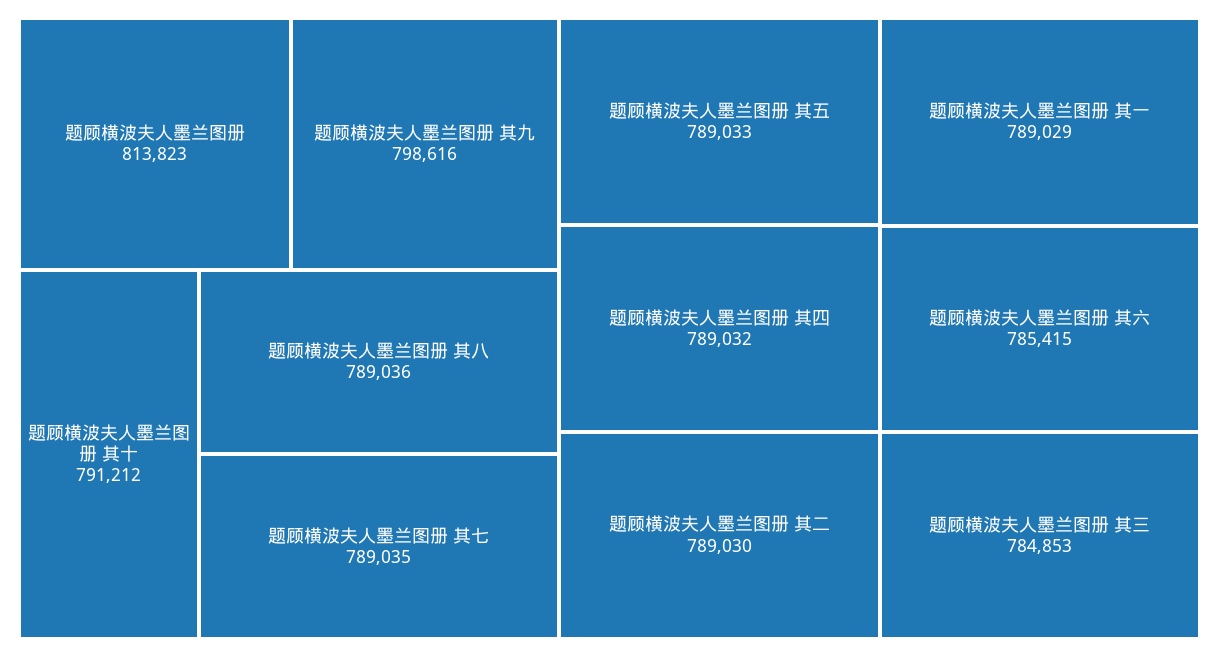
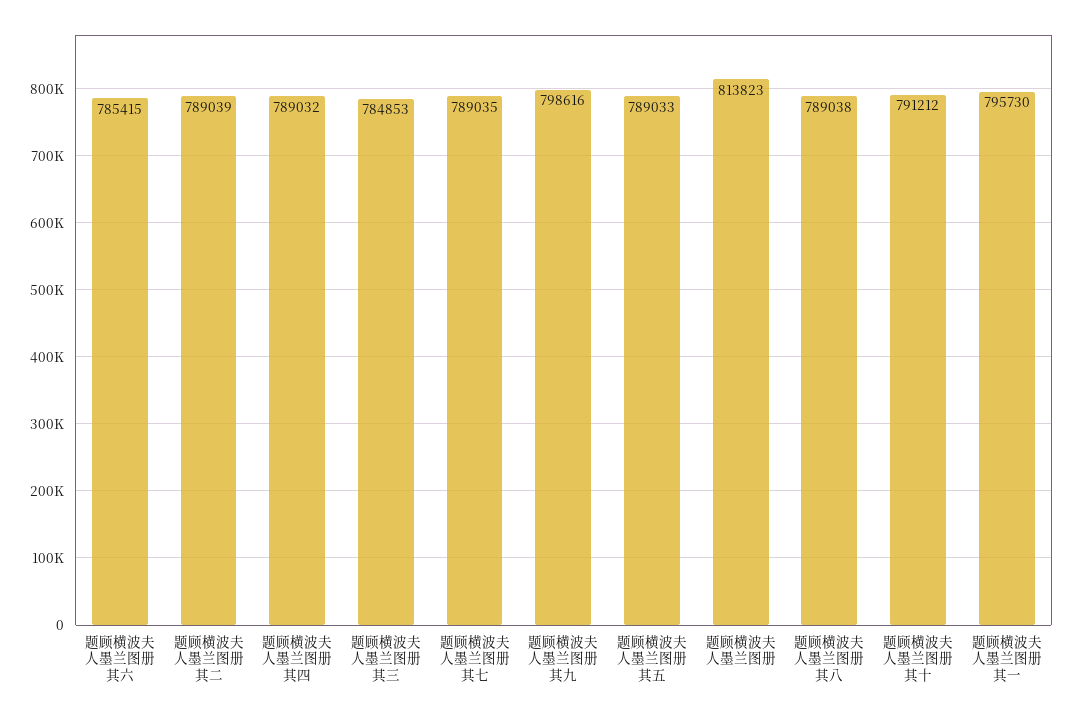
  {
    "题顾横波夫人墨兰图册": 813823,
    "题顾横波夫人墨兰图册 其九": 798616,
    "题顾横波夫人墨兰图册 其十": 791212,
-   "题顾横波夫人墨兰图册 其八": 789036,
+   "题顾横波夫人墨兰图册 其八": 789038,
    "题顾横波夫人墨兰图册 其七": 789035,
    "题顾横波夫人墨兰图册 其五": 789033,
    "题顾横波夫人墨兰图册 其四": 789032,
-   "题顾横波夫人墨兰图册 其二": 789030,
+   "题顾横波夫人墨兰图册 其二": 789039,
-   "题顾横波夫人墨兰图册 其一": 789029,
+   "题顾横波夫人墨兰图册 其一": 795730,
    "题顾横波夫人墨兰图册 其六": 785415,
    "题顾横波夫人墨兰图册 其三": 784853
  }

